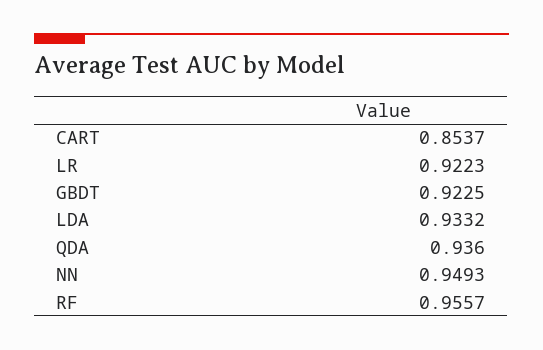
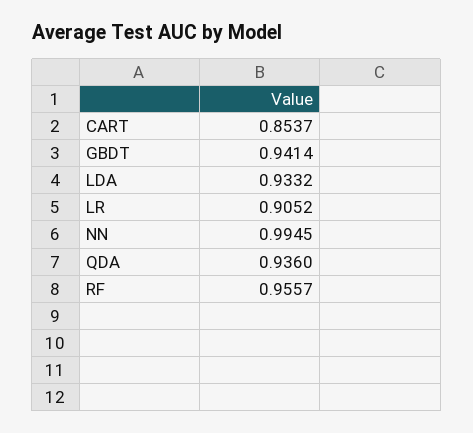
  {
    "CART": 0.8537,
-   "LR": 0.9223,
+   "LR": 0.9052,
-   "GBDT": 0.9225,
+   "GBDT": 0.9414,
    "LDA": 0.9332,
    "QDA": 0.936,
-   "NN": 0.9493,
+   "NN": 0.9945,
    "RF": 0.9557
  }

